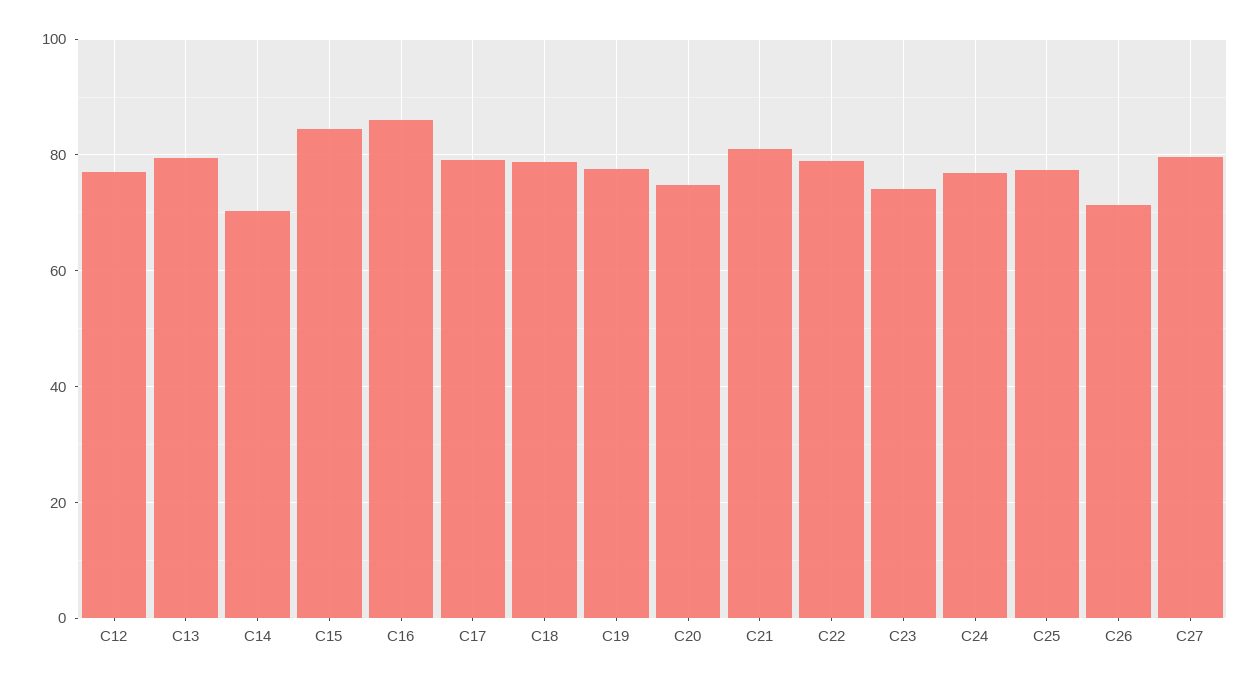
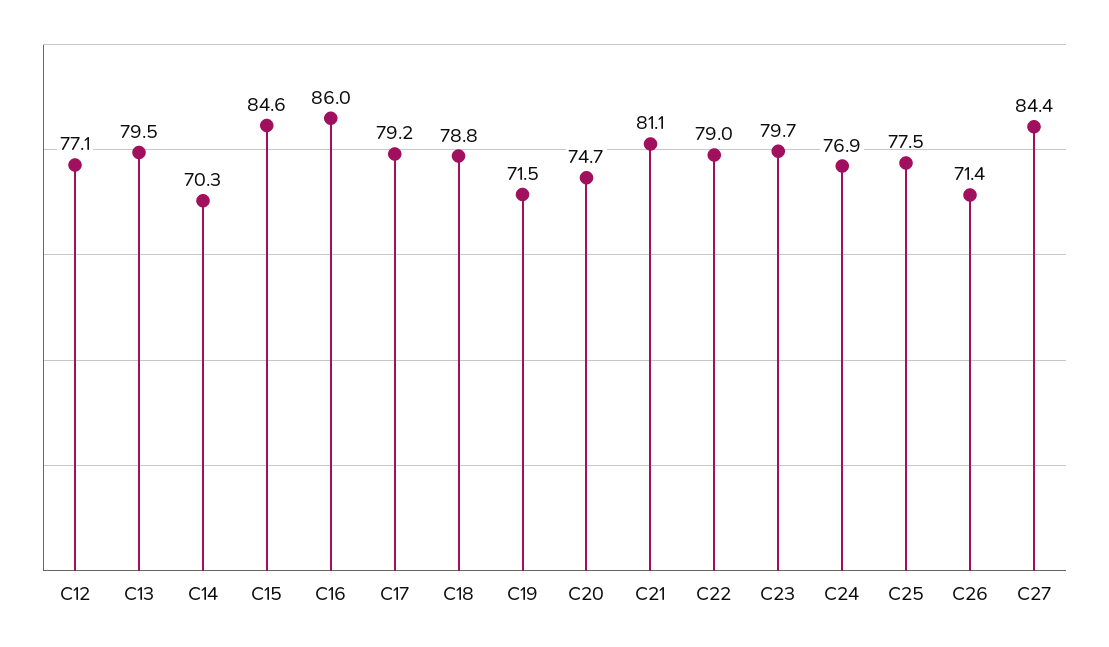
  {
    "C12": 77.1,
    "C13": 79.5,
    "C14": 70.3,
    "C15": 84.6,
    "C16": 86,
    "C17": 79.2,
    "C18": 78.8,
-   "C19": 78,
+   "C19": 71.5,
    "C20": 74.7,
    "C21": 81.1,
    "C22": 79,
-   "C23": 74,
+   "C23": 79.7,
    "C24": 76.9,
    "C25": 77.5,
    "C26": 71.4,
-   "C27": 80
+   "C27": 84.4
  }

